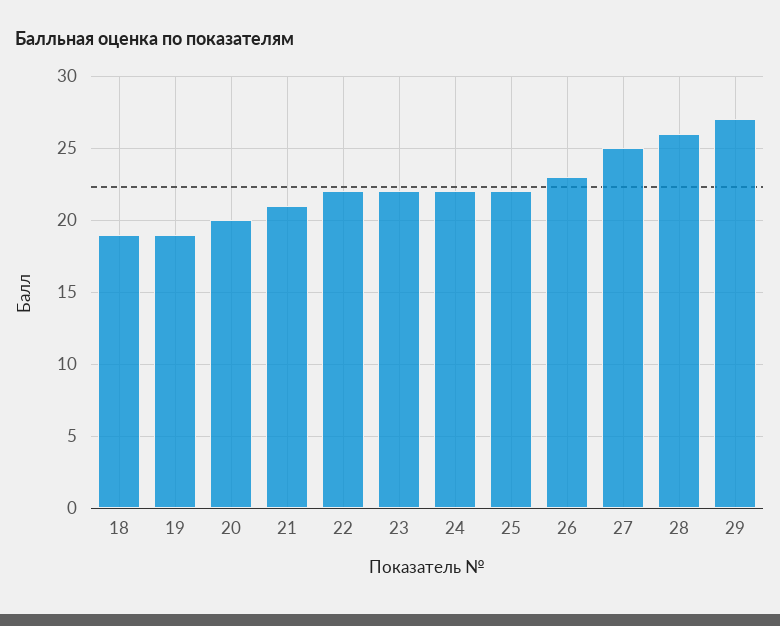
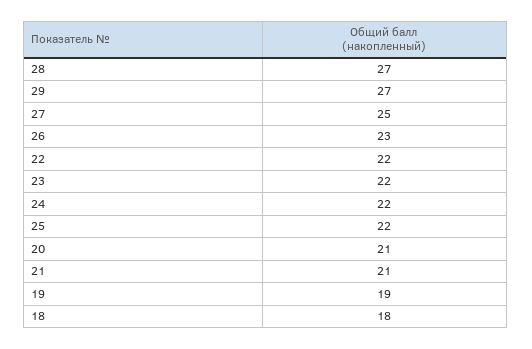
  {
-   "18": 19,
+   "18": 18,
    "19": 19,
-   "20": 20,
+   "20": 21,
    "21": 21,
    "22": 22,
    "23": 22,
    "24": 22,
    "25": 22,
    "26": 23,
    "27": 25,
-   "28": 26,
+   "28": 27,
    "29": 27
  }

